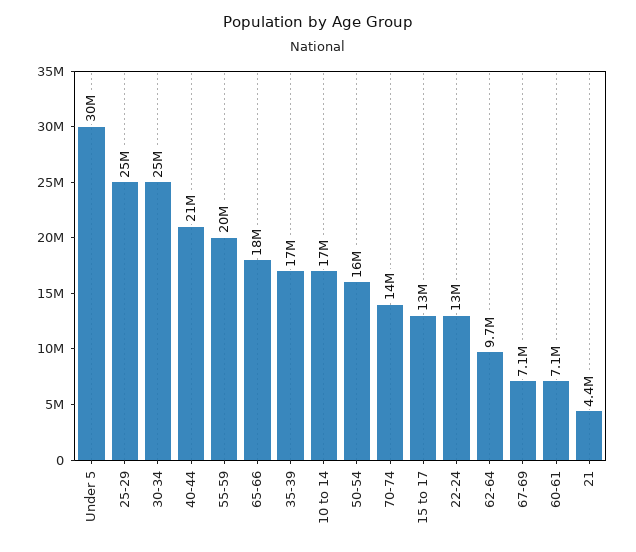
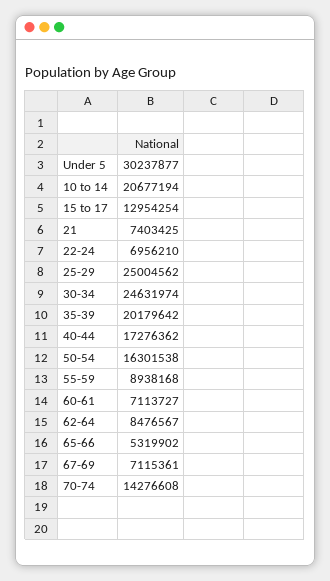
  {
    "Under 5": 30237877,
    "25-29": 25004562,
    "30-34": 24631974,
-   "40-44": 21000000,
+   "40-44": 17276362,
-   "55-59": 20000000,
+   "55-59": 8938168,
-   "65-66": 18000000,
+   "65-66": 5319902,
-   "35-39": 17000000,
+   "35-39": 20179642,
-   "10 to 14": 17000000,
+   "10 to 14": 20677194,
    "50-54": 16301538,
    "70-74": 14276608,
    "15 to 17": 12954254,
-   "22-24": 13000000,
+   "22-24": 6956210,
-   "62-64": 9700000,
+   "62-64": 8476567,
    "67-69": 7115361,
    "60-61": 7113727,
-   "21": 4400000
+   "21": 7403425
  }

